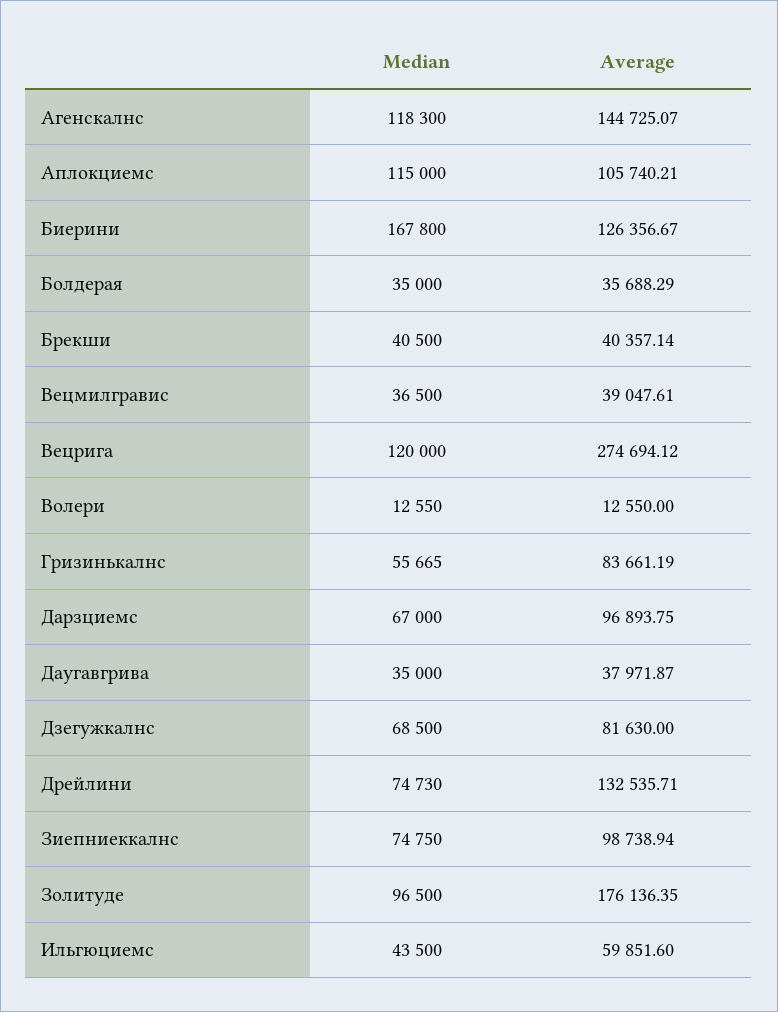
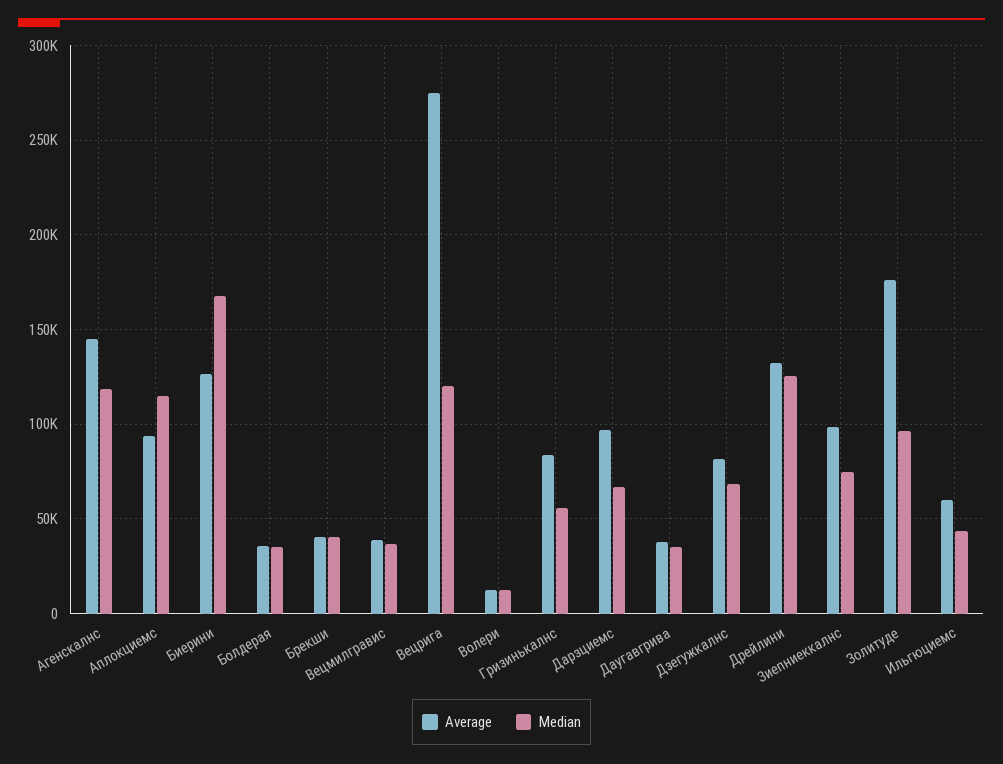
  {
    "Median": {
      "Агенскалнс": 118300,
      "Аплокциемс": 115000,
      "Биерини": 167800,
      "Болдерая": 35000,
      "Брекши": 40500,
      "Вецмилгравис": 36500,
      "Вецрига": 120000,
      "Волери": 12550,
      "Гризинькалнс": 55665,
      "Дарзциемс": 67000,
      "Даугавгрива": 35000,
      "Дзегужкалнс": 68500,
-     "Дрейлини": 74730,
+     "Дрейлини": 125000,
      "Зиепниеккалнс": 74750,
      "Золитуде": 96500,
      "Ильгюциемс": 43500
    },
    "Average": {
      "Агенскалнс": 144725.07,
-     "Аплокциемс": 105740.21,
+     "Аплокциемс": 95000,
      "Биерини": 126356.67,
      "Болдерая": 35688.29,
      "Брекши": 40357.14,
      "Вецмилгравис": 39047.61,
      "Вецрига": 274694.12,
      "Волери": 12550,
      "Гризинькалнс": 83661.19,
      "Дарзциемс": 96893.75,
      "Даугавгрива": 37971.87,
      "Дзегужкалнс": 81630,
      "Дрейлини": 132535.71,
      "Зиепниеккалнс": 98738.94,
      "Золитуде": 176136.35,
      "Ильгюциемс": 59851.6
    }
  }

